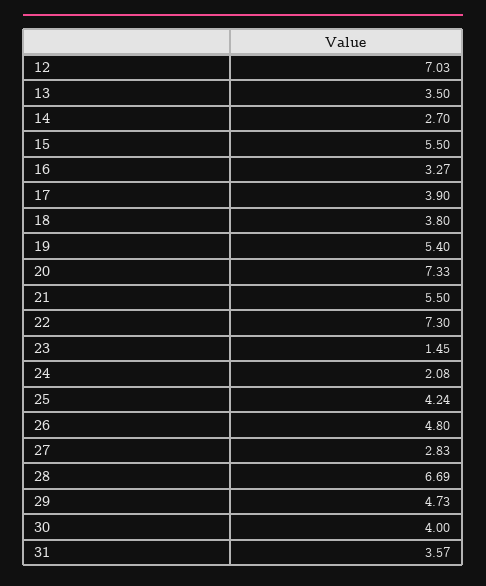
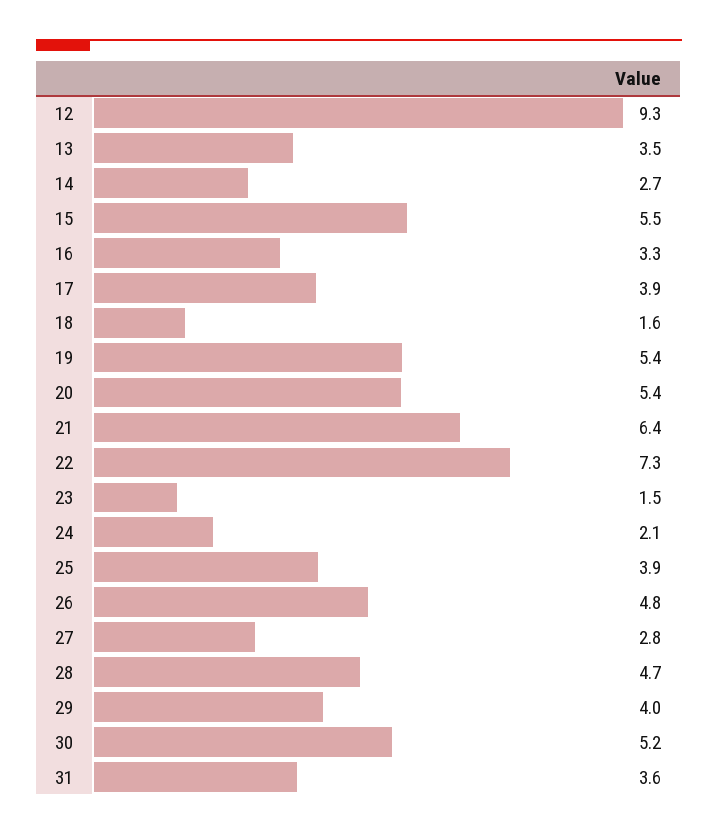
  {
-   "12": 7.03,
+   "12": 9.3,
    "13": 3.5,
    "14": 2.7,
    "15": 5.5,
    "16": 3.27,
    "17": 3.9,
-   "18": 3.8,
+   "18": 1.6,
    "19": 5.4,
-   "20": 7.33,
+   "20": 5.4,
-   "21": 5.5,
+   "21": 6.4,
    "22": 7.3,
    "23": 1.45,
    "24": 2.08,
-   "25": 4.24,
+   "25": 3.9,
    "26": 4.8,
    "27": 2.83,
-   "28": 6.69,
+   "28": 4.7,
-   "29": 4.73,
+   "29": 4,
-   "30": 4,
+   "30": 5.2,
    "31": 3.57
  }

